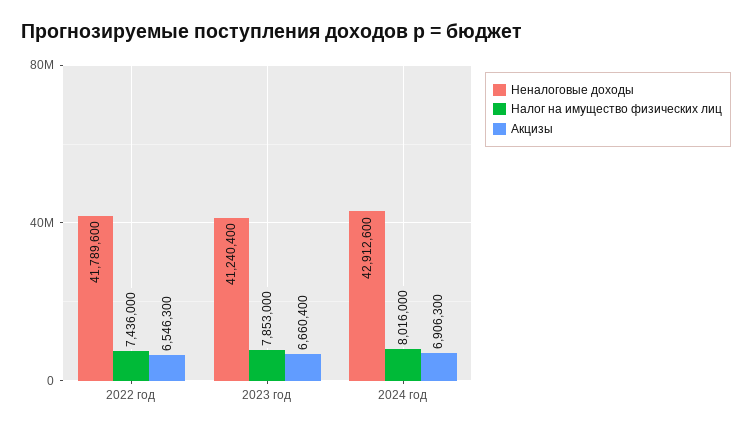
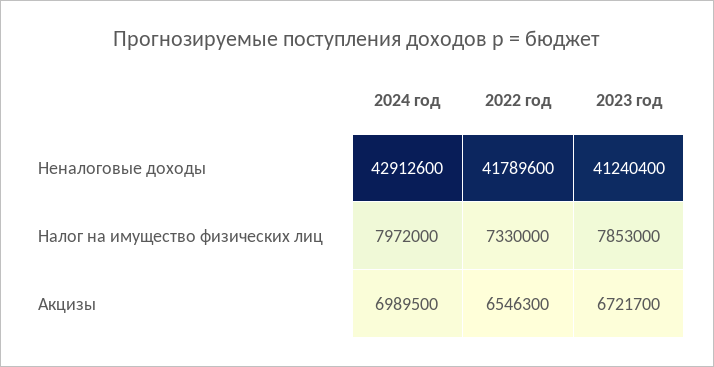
  {
    "Неналоговые доходы": {
      "2022 год": 41789600,
      "2023 год": 41240400,
      "2024 год": 42912600
    },
    "Налог на имущество физических лиц": {
-     "2022 год": 7436000,
+     "2022 год": 7330000,
      "2023 год": 7853000,
-     "2024 год": 8016000
+     "2024 год": 7972000
    },
    "Акцизы": {
      "2022 год": 6546300,
-     "2023 год": 6660400,
+     "2023 год": 6721700,
-     "2024 год": 6906300
+     "2024 год": 6989500
    }
  }

